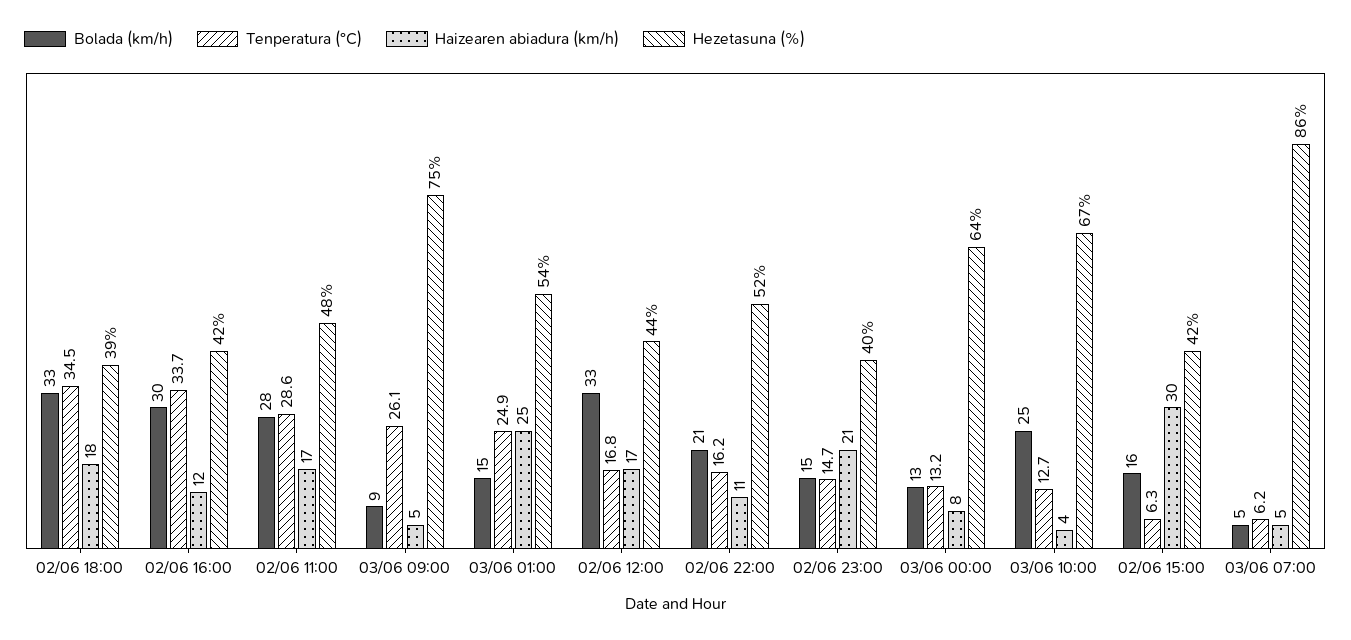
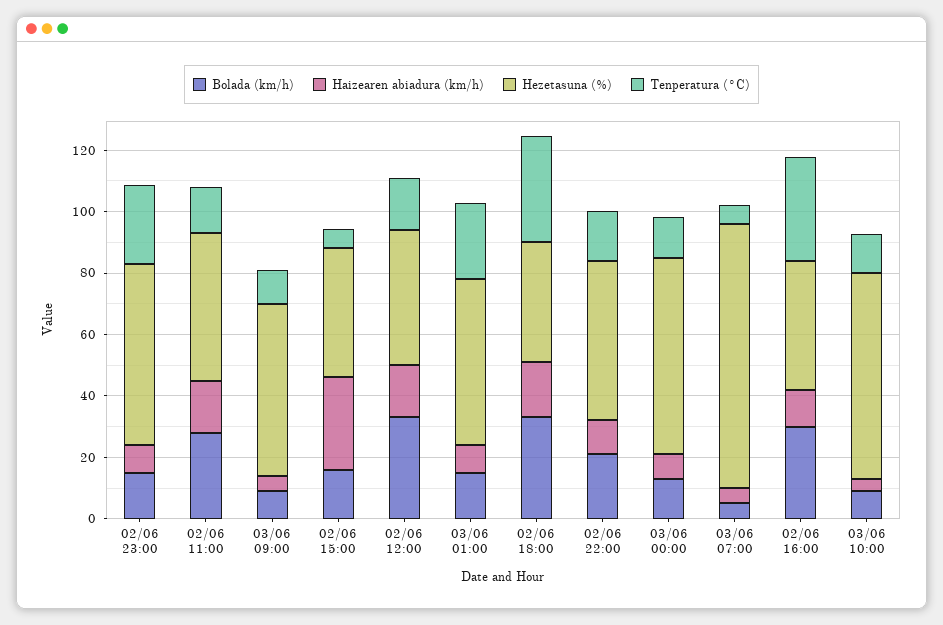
  {
    "Bolada (km/h)": {
      "02/06 18:00": 33,
      "02/06 16:00": 30,
      "02/06 11:00": 28,
      "03/06 09:00": 9,
      "03/06 01:00": 15,
      "02/06 12:00": 33,
      "02/06 22:00": 21,
      "02/06 23:00": 15,
      "03/06 00:00": 13,
-     "03/06 10:00": 25,
+     "03/06 10:00": 10,
      "02/06 15:00": 16,
      "03/06 07:00": 5
    },
    "Tenperatura (°C)": {
      "02/06 18:00": 34.5,
      "02/06 16:00": 33.7,
-     "02/06 11:00": 28.6,
+     "02/06 11:00": 15,
-     "03/06 09:00": 26.1,
+     "03/06 09:00": 10,
      "03/06 01:00": 24.9,
      "02/06 12:00": 16.8,
      "02/06 22:00": 16.2,
-     "02/06 23:00": 14.7,
+     "02/06 23:00": 25,
      "03/06 00:00": 13.2,
      "03/06 10:00": 12.7,
      "02/06 15:00": 6.3,
      "03/06 07:00": 6.2
    },
    "Haizearen abiadura (km/h)": {
      "02/06 18:00": 18,
      "02/06 16:00": 12,
      "02/06 11:00": 17,
      "03/06 09:00": 5,
-     "03/06 01:00": 25,
+     "03/06 01:00": 10,
      "02/06 12:00": 17,
      "02/06 22:00": 11,
-     "02/06 23:00": 21,
+     "02/06 23:00": 10,
      "03/06 00:00": 8,
      "03/06 10:00": 4,
      "02/06 15:00": 30,
      "03/06 07:00": 5
    },
    "Hezetasuna (%)": {
      "02/06 18:00": 39,
      "02/06 16:00": 42,
      "02/06 11:00": 48,
-     "03/06 09:00": 75,
+     "03/06 09:00": 55,
      "03/06 01:00": 54,
      "02/06 12:00": 44,
      "02/06 22:00": 52,
-     "02/06 23:00": 40,
+     "02/06 23:00": 60,
      "03/06 00:00": 64,
      "03/06 10:00": 67,
      "02/06 15:00": 42,
      "03/06 07:00": 86
    }
  }

